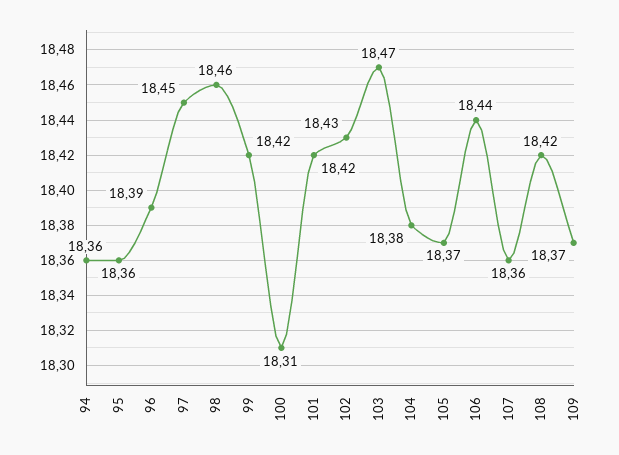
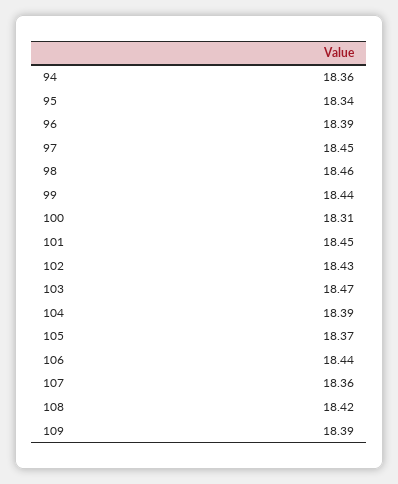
  {
    "94": 18.36,
-   "95": 18.36,
+   "95": 18.34,
    "96": 18.39,
    "97": 18.45,
    "98": 18.46,
-   "99": 18.42,
+   "99": 18.44,
    "100": 18.31,
-   "101": 18.42,
+   "101": 18.45,
    "102": 18.43,
    "103": 18.47,
-   "104": 18.38,
+   "104": 18.39,
    "105": 18.37,
    "106": 18.44,
    "107": 18.36,
    "108": 18.42,
-   "109": 18.37
+   "109": 18.39
  }

